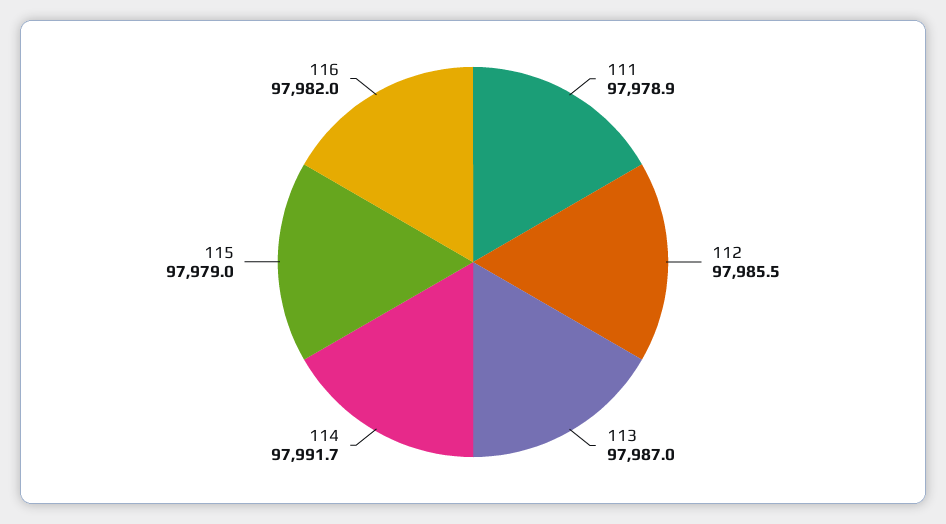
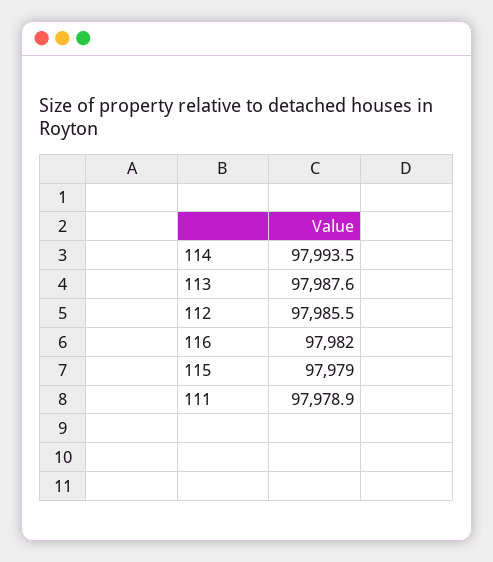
  {
    "111": 97978.9,
    "112": 97985.5,
-   "113": 97987,
+   "113": 97987.6,
-   "114": 97991.7,
+   "114": 97993.5,
    "115": 97979,
    "116": 97982
  }

